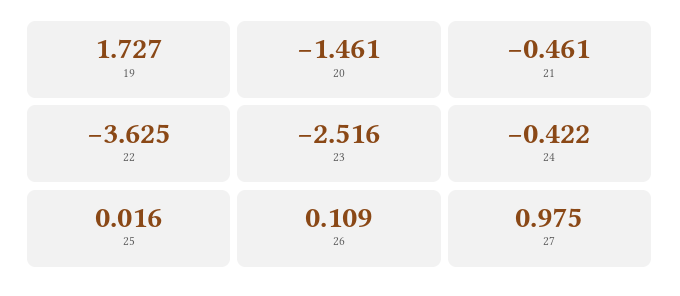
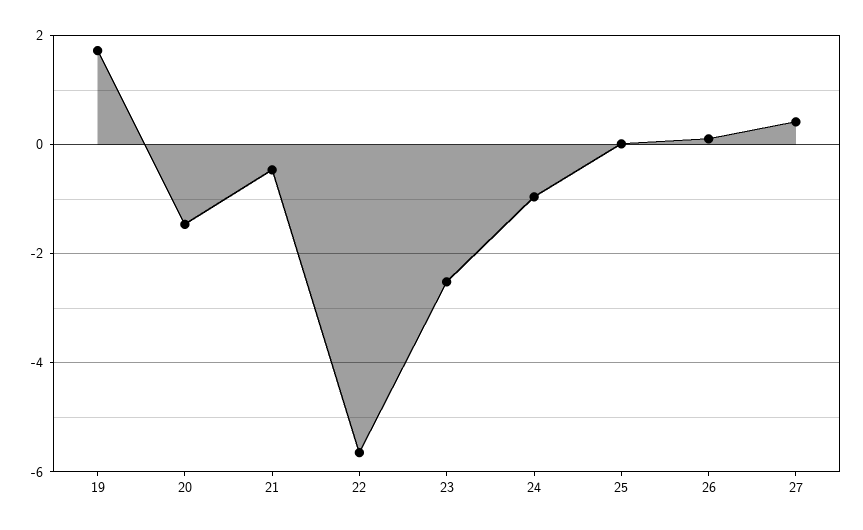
  {
    "19": 1.727,
    "20": -1.461,
    "21": -0.461,
-   "22": -3.625,
+   "22": -5.6,
    "23": -2.516,
-   "24": -0.422,
+   "24": -1,
    "25": 0.016,
    "26": 0.109,
-   "27": 0.975
+   "27": 0.4
  }

